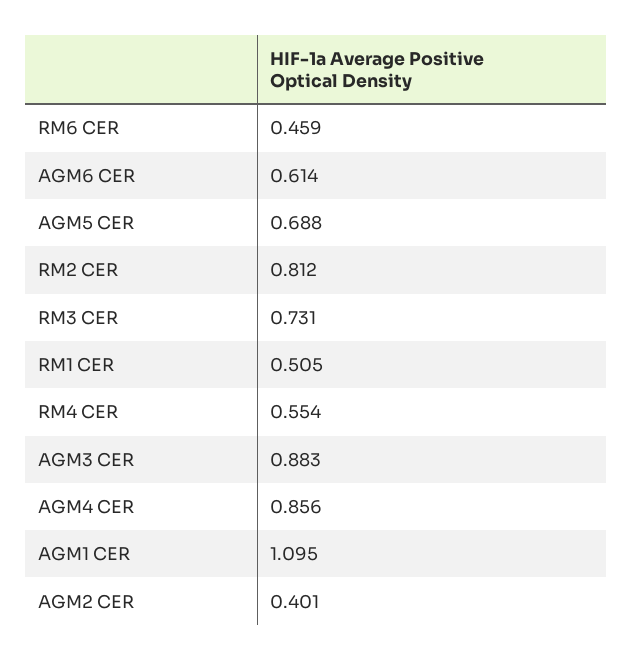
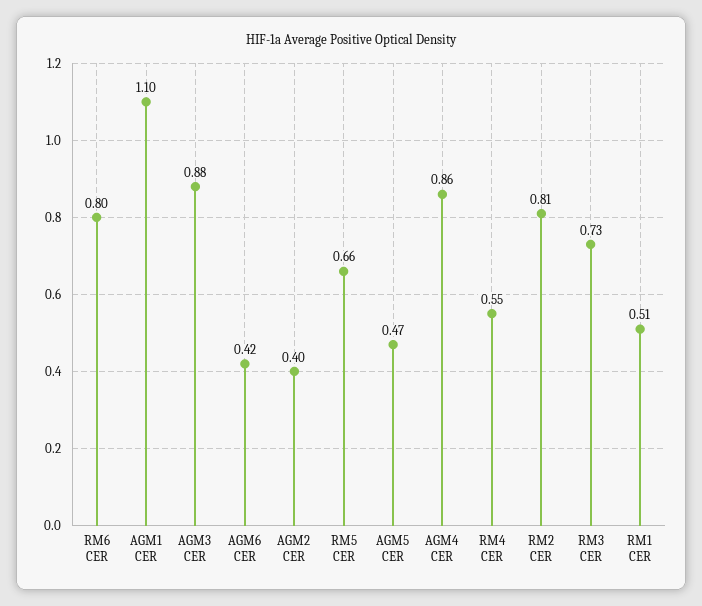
  {
-   "RM6 CER": 0.459,
+   "RM6 CER": 0.8,
-   "AGM6 CER": 0.614,
+   "AGM6 CER": 0.42,
-   "AGM5 CER": 0.688,
+   "AGM5 CER": 0.47,
    "RM2 CER": 0.812,
    "RM3 CER": 0.731,
    "RM1 CER": 0.505,
    "RM4 CER": 0.554,
    "AGM3 CER": 0.883,
    "AGM4 CER": 0.856,
    "AGM1 CER": 1.095,
-   "AGM2 CER": 0.401
+   "AGM2 CER": 0.401,
+   "RM5 CER": 0.66
  }

